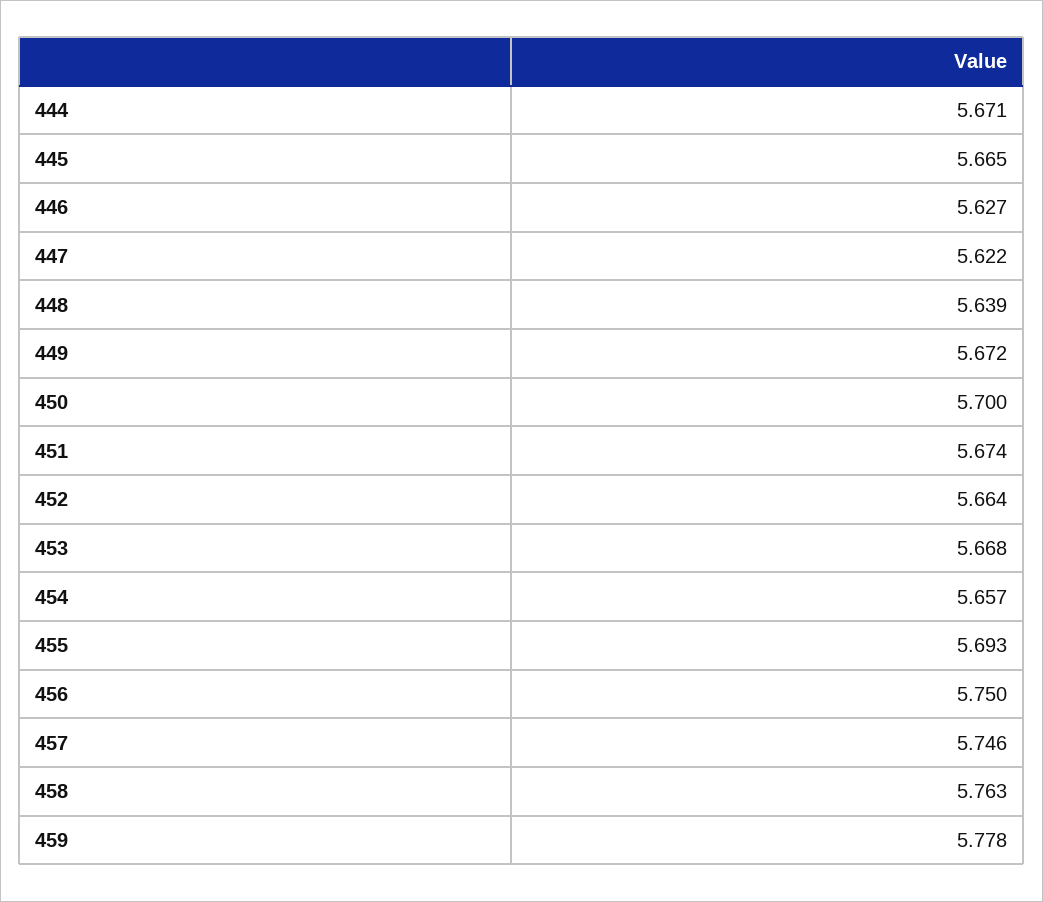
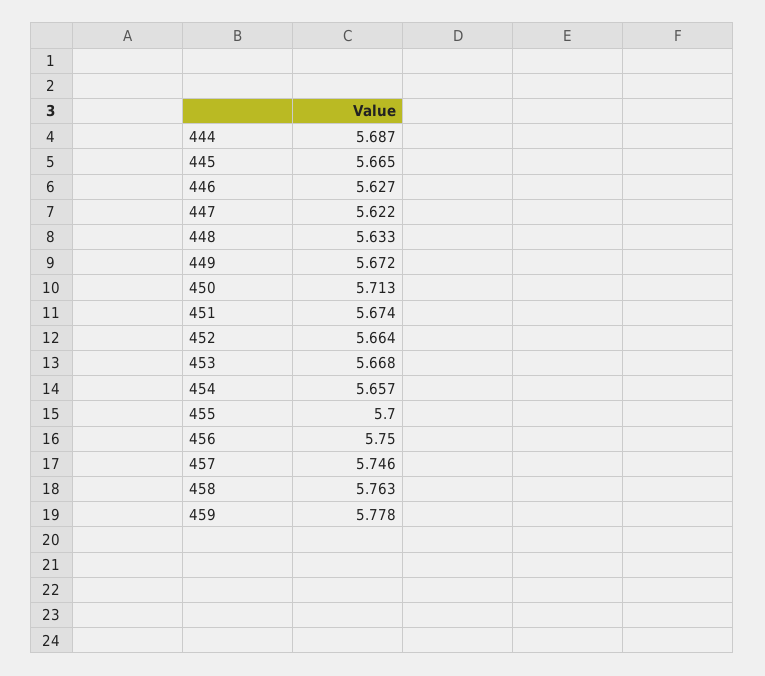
  {
-   "444": 5.671,
+   "444": 5.687,
    "445": 5.665,
    "446": 5.627,
    "447": 5.622,
-   "448": 5.639,
+   "448": 5.633,
    "449": 5.672,
-   "450": 5.7,
+   "450": 5.713,
    "451": 5.674,
    "452": 5.664,
    "453": 5.668,
    "454": 5.657,
-   "455": 5.693,
+   "455": 5.7,
    "456": 5.75,
    "457": 5.746,
    "458": 5.763,
    "459": 5.778
  }

